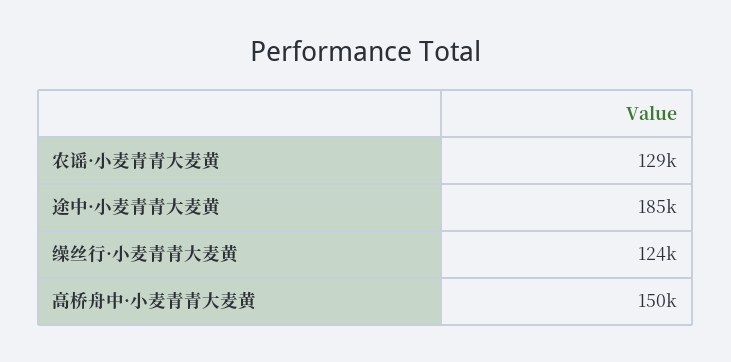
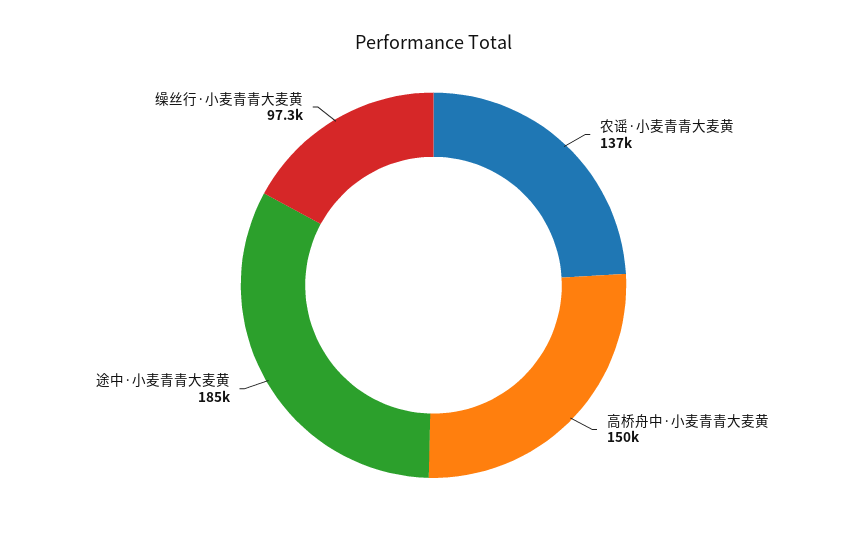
  {
-   "农谣·小麦青青大麦黄": 129000,
+   "农谣·小麦青青大麦黄": 137000,
    "途中·小麦青青大麦黄": 185000,
-   "缲丝行·小麦青青大麦黄": 124000,
+   "缲丝行·小麦青青大麦黄": 97300,
    "高桥舟中·小麦青青大麦黄": 150000
  }

